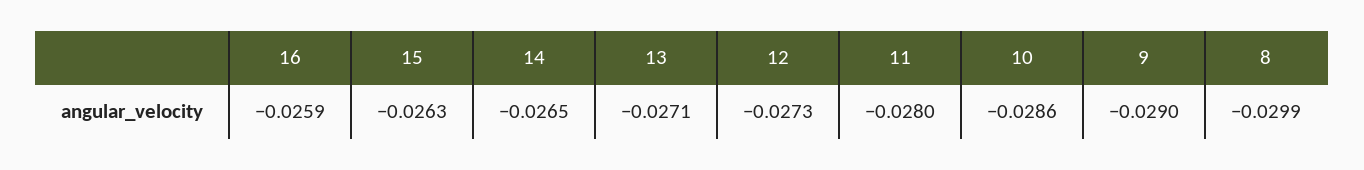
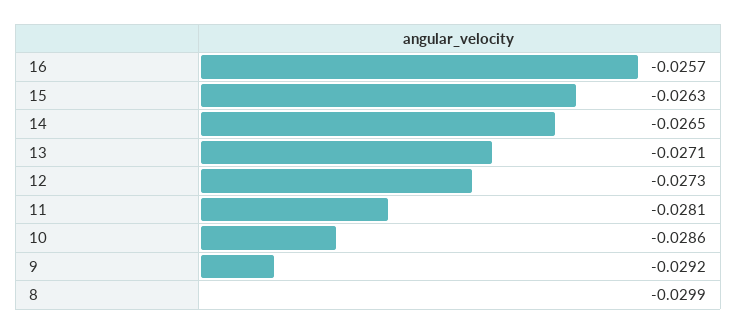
  {
-   "16": -0.0259,
+   "16": -0.0257,
    "15": -0.0263,
    "14": -0.0265,
    "13": -0.0271,
    "12": -0.0273,
-   "11": -0.028,
+   "11": -0.0281,
    "10": -0.0286,
-   "9": -0.029,
+   "9": -0.0292,
    "8": -0.0299
  }

